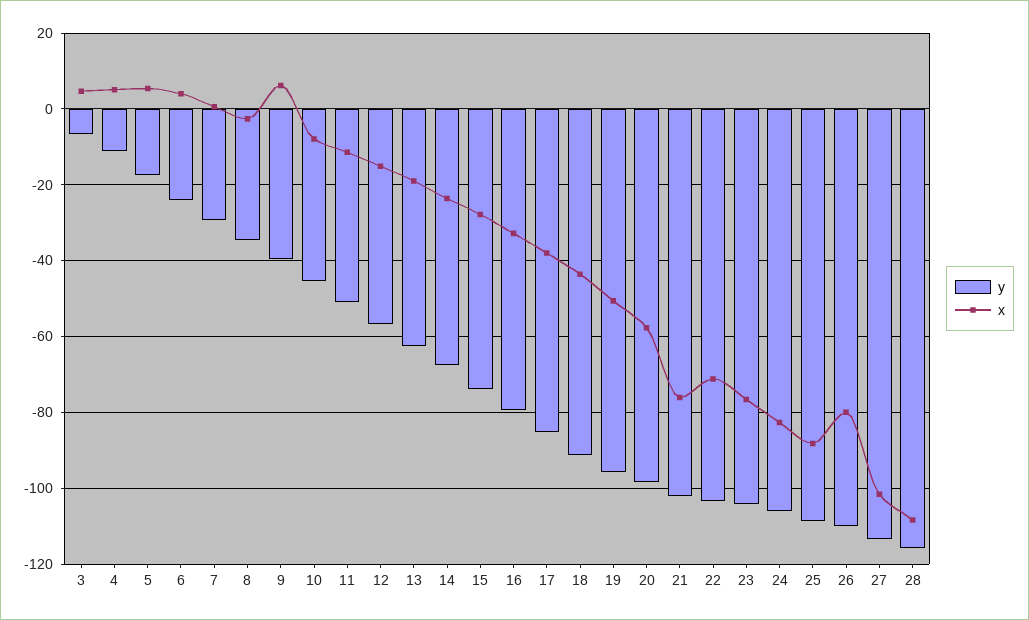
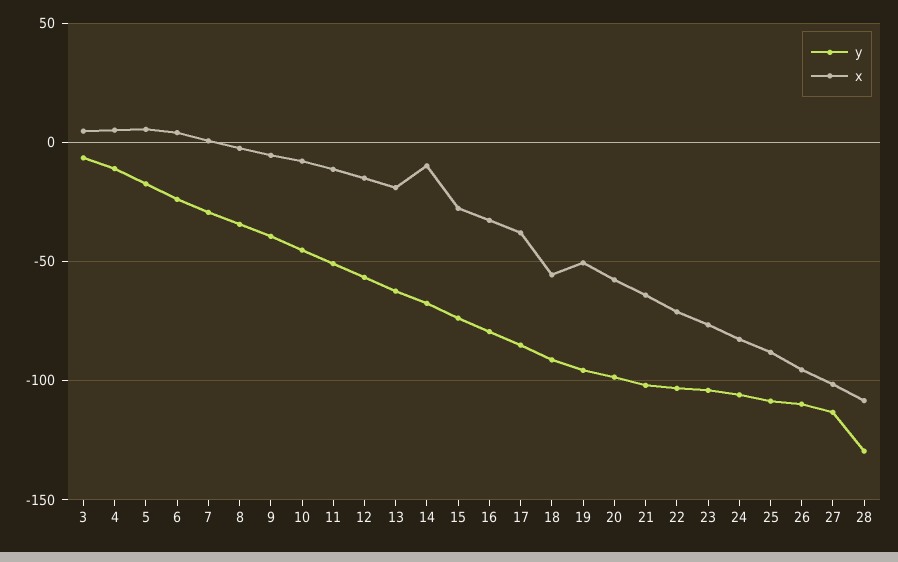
  {
    "y": {
      "3": -6,
      "4": -12,
      "5": -18,
      "6": -24,
      "7": -30,
      "8": -34,
      "9": -40,
      "10": -46,
      "11": -50,
      "12": -56,
      "13": -62,
      "14": -68,
      "15": -74,
      "16": -80,
      "17": -86,
      "18": -92,
      "19": -96,
      "20": -98,
      "21": -102,
      "22": -104,
      "23": -104,
      "24": -106,
      "25": -108,
      "26": -110,
      "27": -114,
-     "28": -116
+     "28": -130
    },
    "x": {
      "3": 4,
      "4": 6,
      "5": 6,
      "6": 4,
      "7": 0,
      "8": -2,
-     "9": 6,
+     "9": -5,
      "10": -8,
      "11": -12,
      "12": -16,
      "13": -20,
-     "14": -24,
+     "14": -10,
      "15": -28,
      "16": -32,
      "17": -38,
-     "18": -44,
+     "18": -55,
      "19": -50,
      "20": -58,
-     "21": -76,
+     "21": -65,
      "22": -72,
      "23": -76,
      "24": -82,
      "25": -88,
-     "26": -80,
+     "26": -95,
      "27": -102,
      "28": -108
    }
  }

